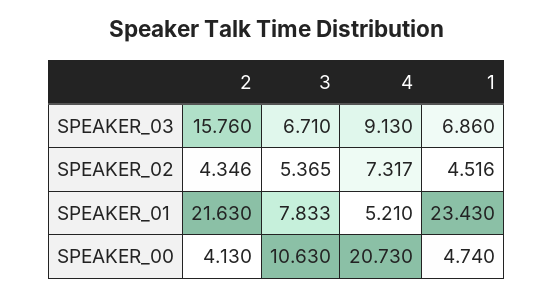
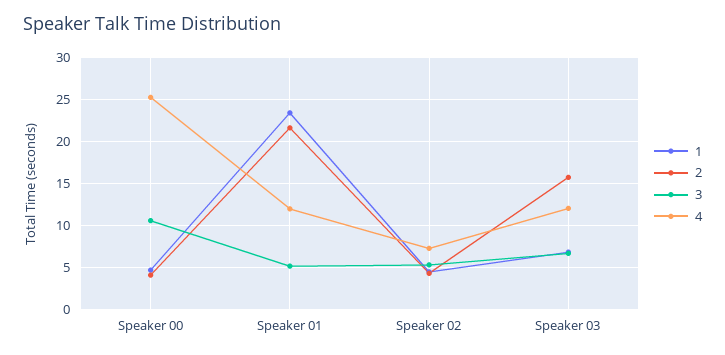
  {
    "2": {
      "SPEAKER_03": 15.76,
      "SPEAKER_02": 4.346,
      "SPEAKER_01": 21.63,
      "SPEAKER_00": 4.13
    },
    "3": {
      "SPEAKER_03": 6.71,
      "SPEAKER_02": 5.365,
-     "SPEAKER_01": 7.833,
+     "SPEAKER_01": 5,
      "SPEAKER_00": 10.63
    },
    "4": {
-     "SPEAKER_03": 9.13,
+     "SPEAKER_03": 12,
      "SPEAKER_02": 7.317,
-     "SPEAKER_01": 5.21,
+     "SPEAKER_01": 12,
-     "SPEAKER_00": 20.73
+     "SPEAKER_00": 25
    },
    "1": {
      "SPEAKER_03": 6.86,
      "SPEAKER_02": 4.516,
      "SPEAKER_01": 23.43,
      "SPEAKER_00": 4.74
    }
  }

